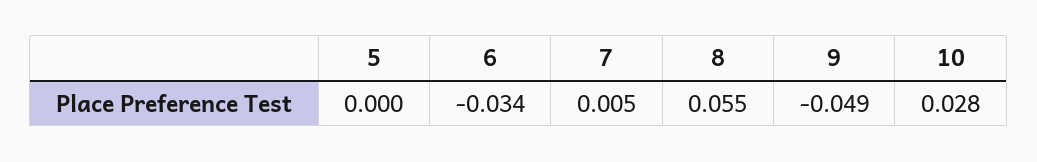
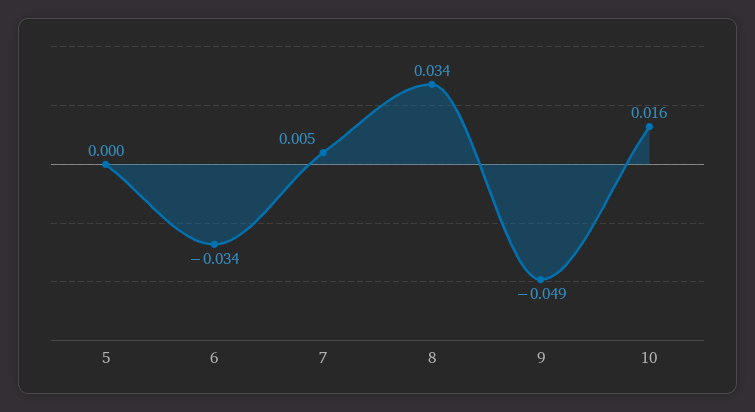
  {
    "5": 0,
    "6": -0.034,
    "7": 0.005,
-   "8": 0.055,
+   "8": 0.034,
    "9": -0.049,
-   "10": 0.028
+   "10": 0.016
  }

